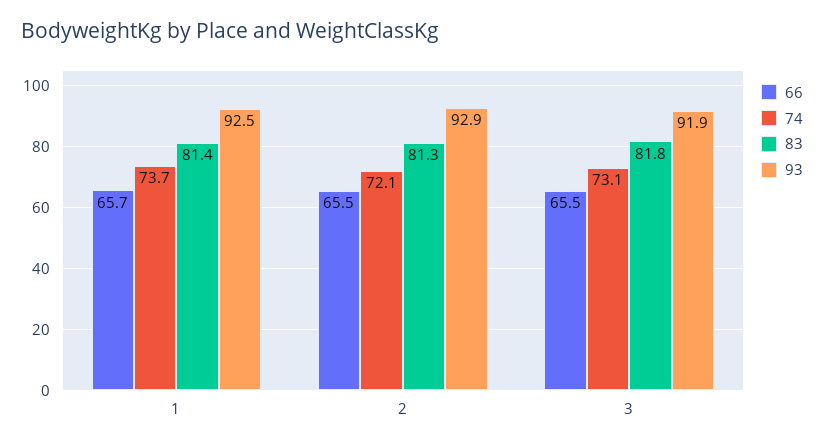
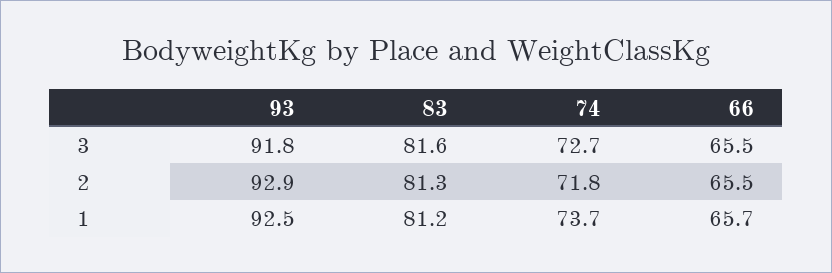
  {
    "66": {
      "1": 65.7,
      "2": 65.5,
      "3": 65.5
    },
    "74": {
      "1": 73.7,
-     "2": 72.1,
+     "2": 71.8,
-     "3": 73.1
+     "3": 72.7
    },
    "83": {
-     "1": 81.4,
+     "1": 81.2,
      "2": 81.3,
-     "3": 81.8
+     "3": 81.6
    },
    "93": {
      "1": 92.5,
      "2": 92.9,
-     "3": 91.9
+     "3": 91.8
    }
  }

